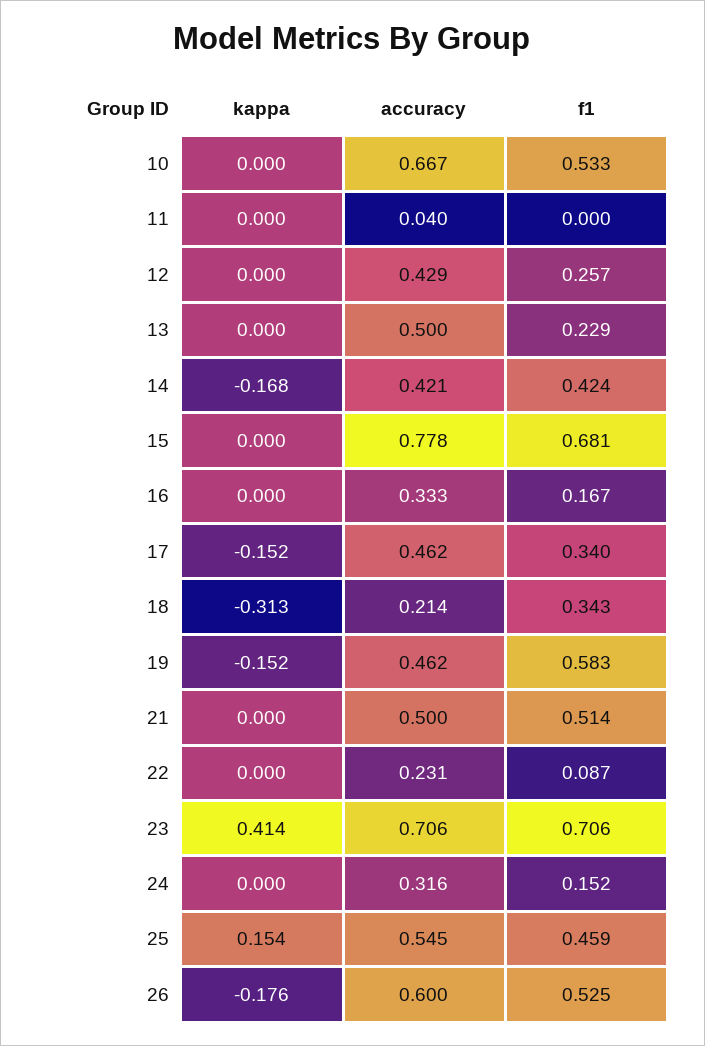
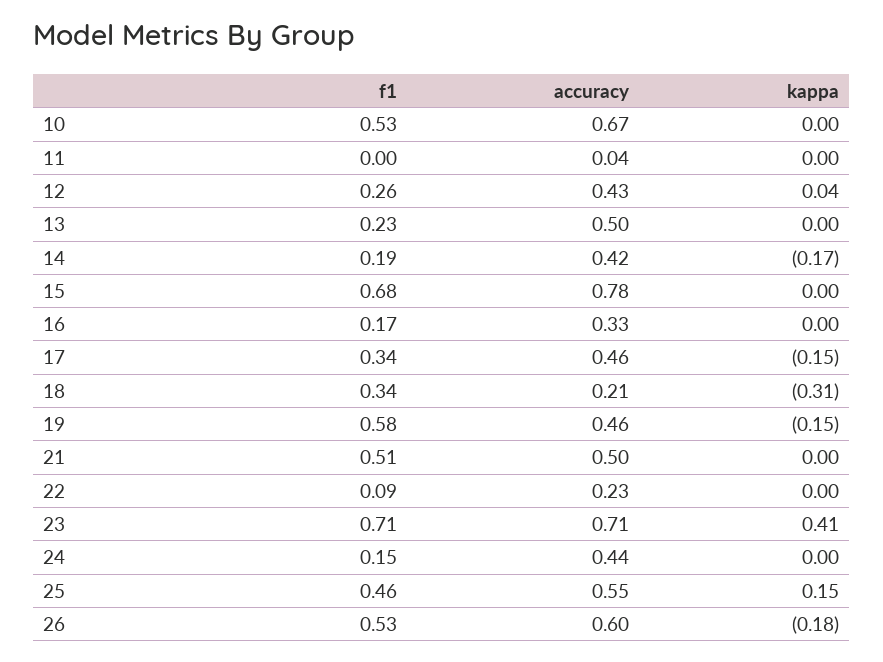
  {
    "kappa": {
      "10": 0,
      "11": 0,
-     "12": 0,
+     "12": 0.04,
      "13": 0,
      "14": -0.168,
      "15": 0,
      "16": 0,
      "17": -0.152,
      "18": -0.313,
      "19": -0.152,
      "21": 0,
      "22": 0,
      "23": 0.414,
      "24": 0,
      "25": 0.154,
      "26": -0.176
    },
    "accuracy": {
      "10": 0.667,
      "11": 0.04,
      "12": 0.429,
      "13": 0.5,
      "14": 0.421,
      "15": 0.778,
      "16": 0.333,
      "17": 0.462,
      "18": 0.214,
      "19": 0.462,
      "21": 0.5,
      "22": 0.231,
      "23": 0.706,
-     "24": 0.316,
+     "24": 0.44,
      "25": 0.545,
      "26": 0.6
    },
    "f1": {
      "10": 0.533,
      "11": 0,
      "12": 0.257,
      "13": 0.229,
-     "14": 0.424,
+     "14": 0.19,
      "15": 0.681,
      "16": 0.167,
      "17": 0.34,
      "18": 0.343,
      "19": 0.583,
      "21": 0.514,
      "22": 0.087,
      "23": 0.706,
      "24": 0.152,
      "25": 0.459,
      "26": 0.525
    }
  }

